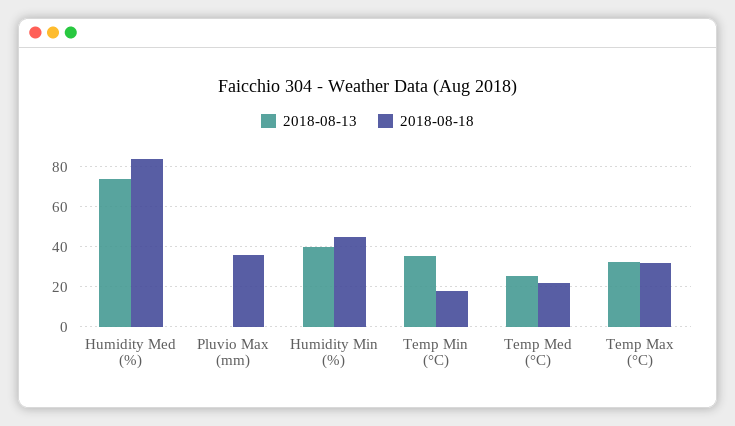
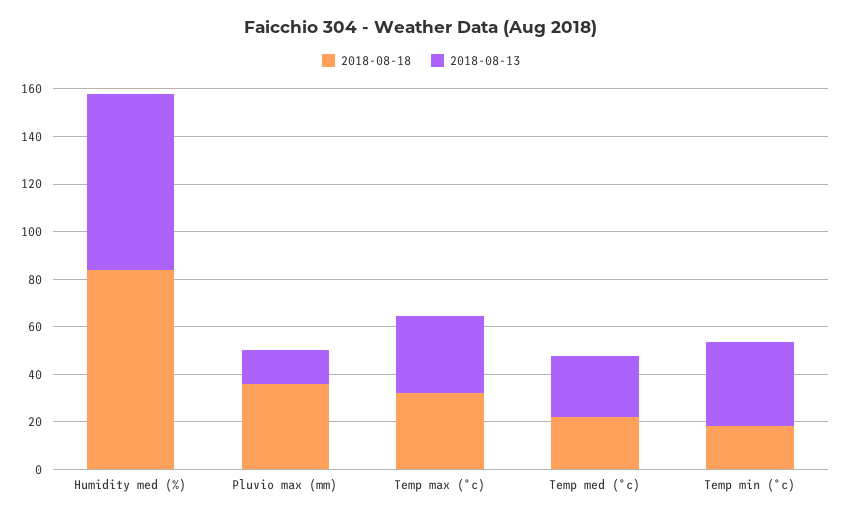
  {
    "2018-08-13": {
      "Humidity Med (%)": 75,
-     "Pluvio Max (mm)": 0,
+     "Pluvio Max (mm)": 15,
-     "Humidity Min (%)": 40,
      "Temp Min (°C)": 35,
      "Temp Med (°C)": 25,
      "Temp Max (°C)": 30
    },
    "2018-08-18": {
      "Humidity Med (%)": 85,
      "Pluvio Max (mm)": 35,
-     "Humidity Min (%)": 45,
      "Temp Min (°C)": 20,
      "Temp Med (°C)": 20,
      "Temp Max (°C)": 30
    }
  }

